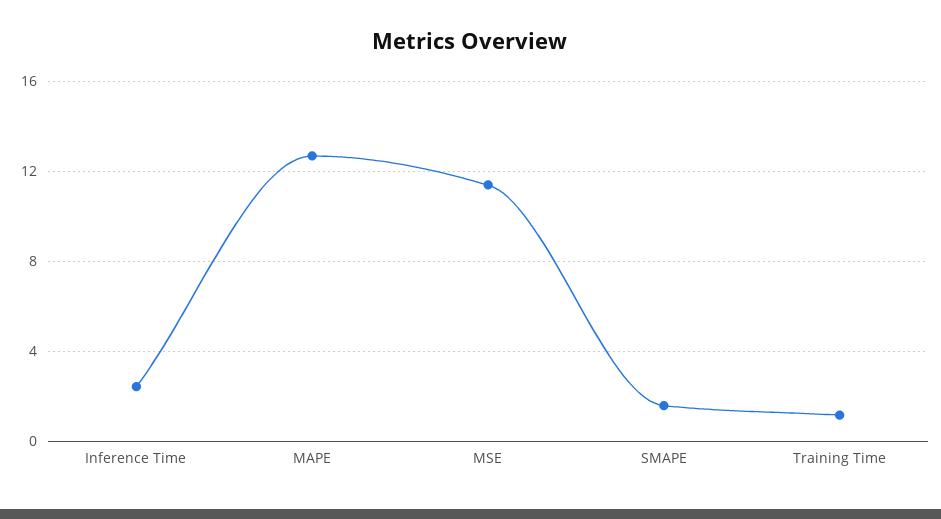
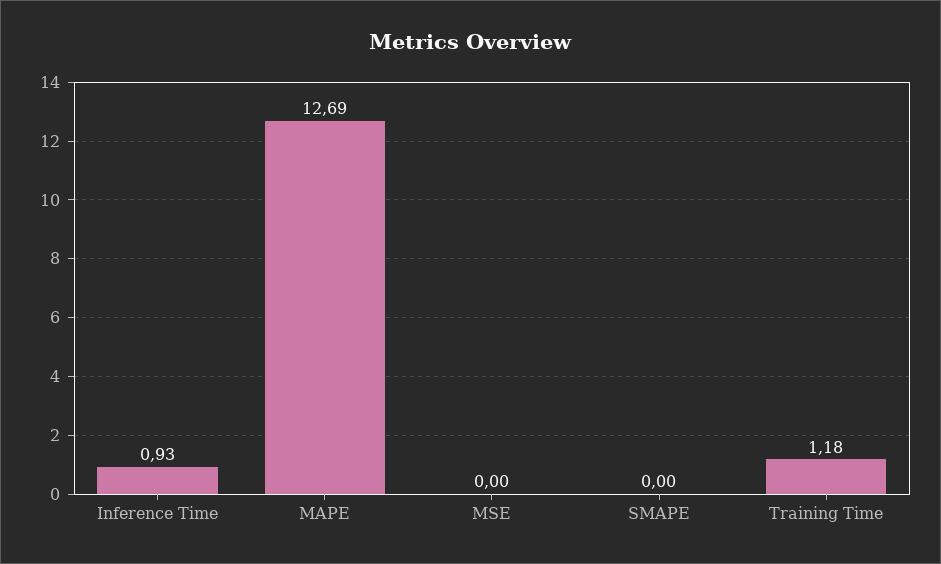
  {
-   "Inference Time": 2.5,
+   "Inference Time": 0.93,
    "MAPE": 12.69,
-   "MSE": 11.5,
+   "MSE": 0,
-   "SMAPE": 1.5,
+   "SMAPE": 0,
    "Training Time": 1.18
  }

